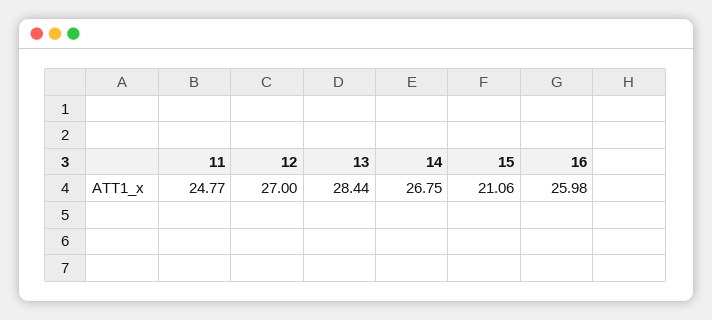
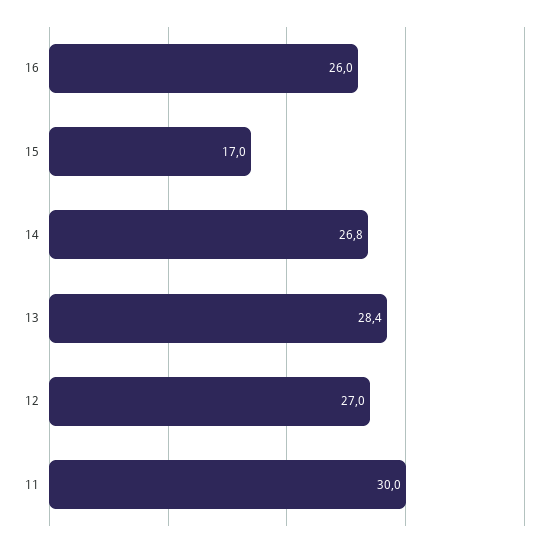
  {
-   "11": 24.77,
+   "11": 30,
    "12": 27,
    "13": 28.44,
    "14": 26.75,
-   "15": 21.06,
+   "15": 17,
    "16": 25.98
  }

